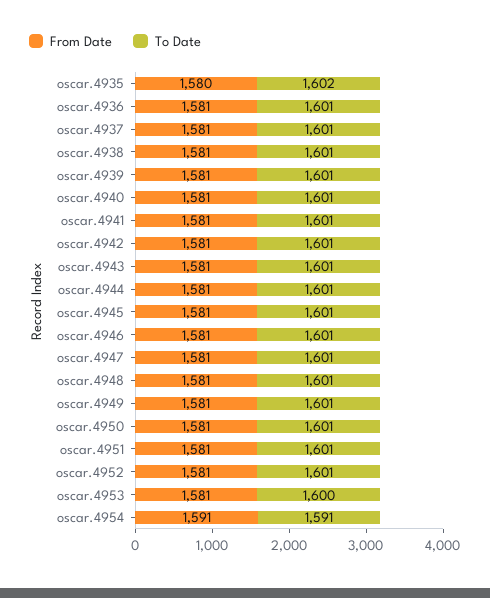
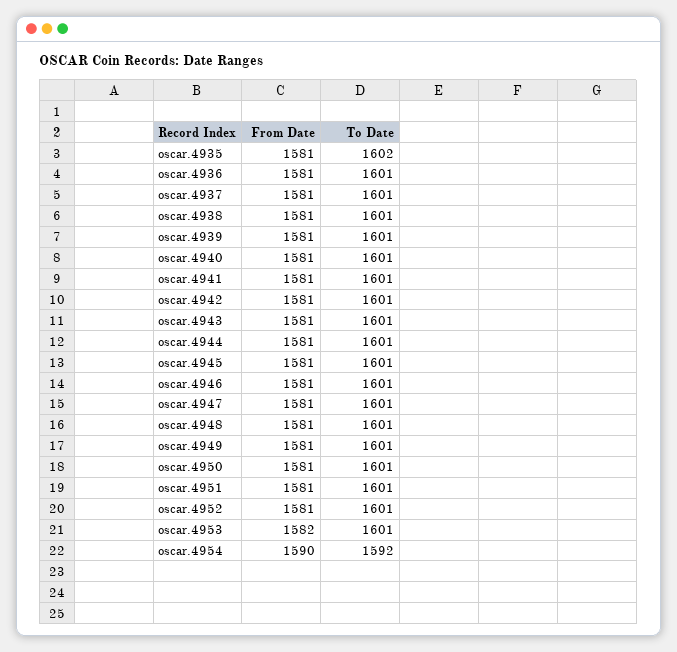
  {
    "From Date": {
-     "oscar.4935": 1580,
+     "oscar.4935": 1581,
      "oscar.4936": 1581,
      "oscar.4937": 1581,
      "oscar.4938": 1581,
      "oscar.4939": 1581,
      "oscar.4940": 1581,
      "oscar.4941": 1581,
      "oscar.4942": 1581,
      "oscar.4943": 1581,
      "oscar.4944": 1581,
      "oscar.4945": 1581,
      "oscar.4946": 1581,
      "oscar.4947": 1581,
      "oscar.4948": 1581,
      "oscar.4949": 1581,
      "oscar.4950": 1581,
      "oscar.4951": 1581,
      "oscar.4952": 1581,
-     "oscar.4953": 1581,
+     "oscar.4953": 1582,
-     "oscar.4954": 1591
+     "oscar.4954": 1590
    },
    "To Date": {
      "oscar.4935": 1602,
      "oscar.4936": 1601,
      "oscar.4937": 1601,
      "oscar.4938": 1601,
      "oscar.4939": 1601,
      "oscar.4940": 1601,
      "oscar.4941": 1601,
      "oscar.4942": 1601,
      "oscar.4943": 1601,
      "oscar.4944": 1601,
      "oscar.4945": 1601,
      "oscar.4946": 1601,
      "oscar.4947": 1601,
      "oscar.4948": 1601,
      "oscar.4949": 1601,
      "oscar.4950": 1601,
      "oscar.4951": 1601,
      "oscar.4952": 1601,
-     "oscar.4953": 1600,
+     "oscar.4953": 1601,
-     "oscar.4954": 1591
+     "oscar.4954": 1592
    }
  }

